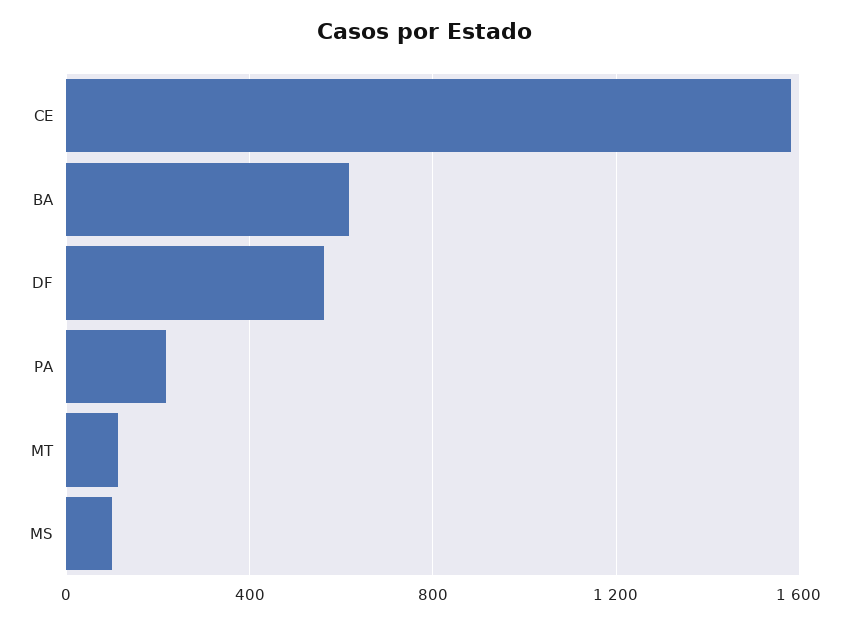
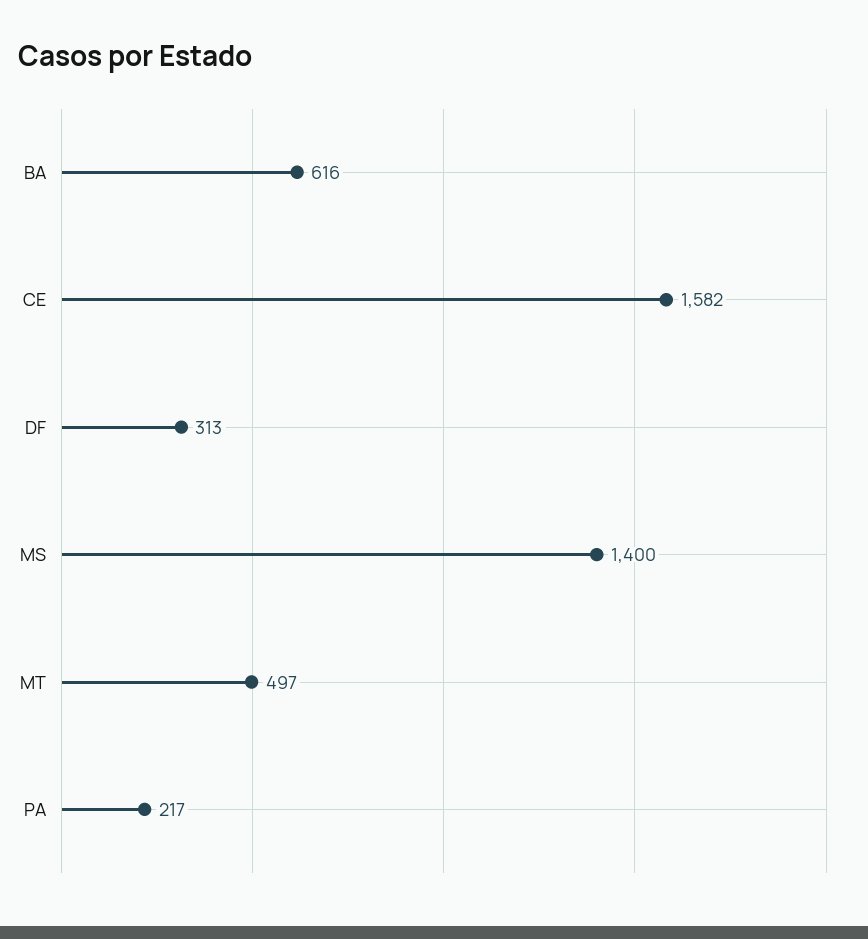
  {
    "CE": 1582,
    "BA": 616,
-   "DF": 550,
+   "DF": 313,
    "PA": 217,
-   "MT": 100,
+   "MT": 497,
-   "MS": 100
+   "MS": 1400
  }

